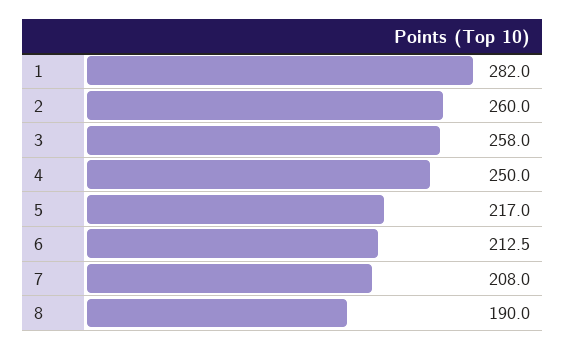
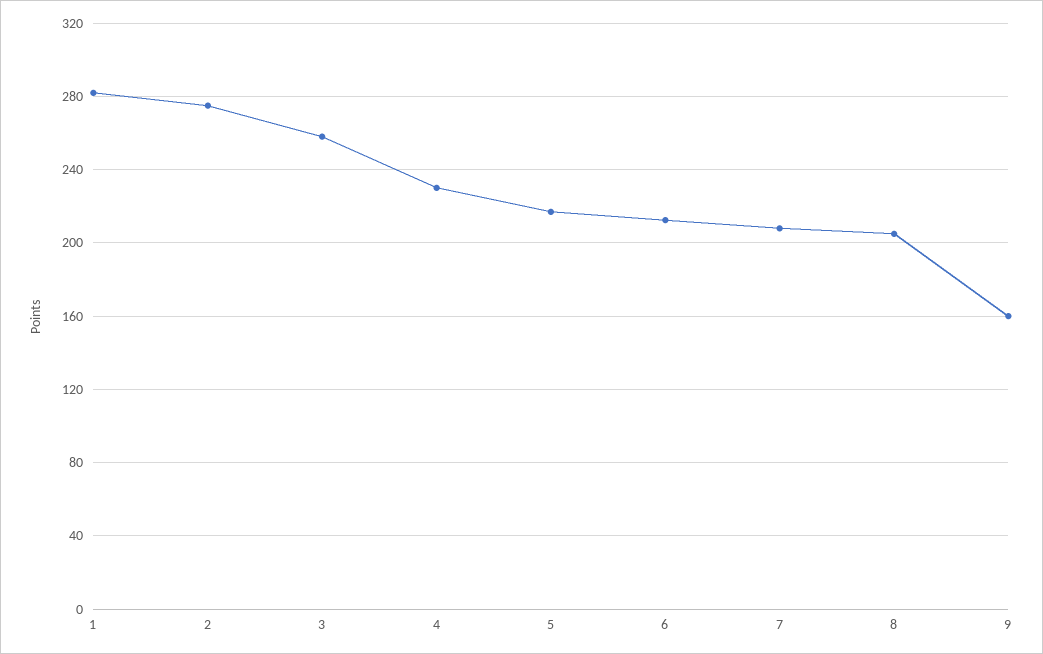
  {
    "1": 282,
-   "2": 260,
+   "2": 275,
    "3": 258,
-   "4": 250,
+   "4": 230,
    "5": 217,
    "6": 212.5,
    "7": 208,
-   "8": 190
+   "8": 205,
+   "9": 160
  }

